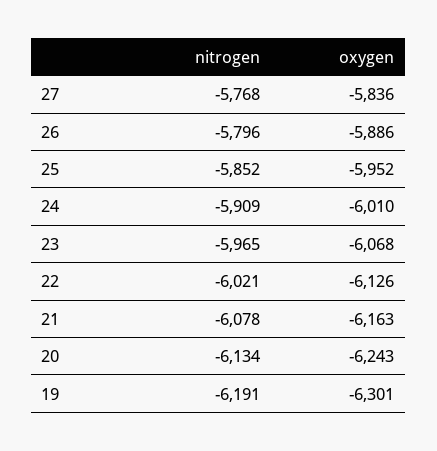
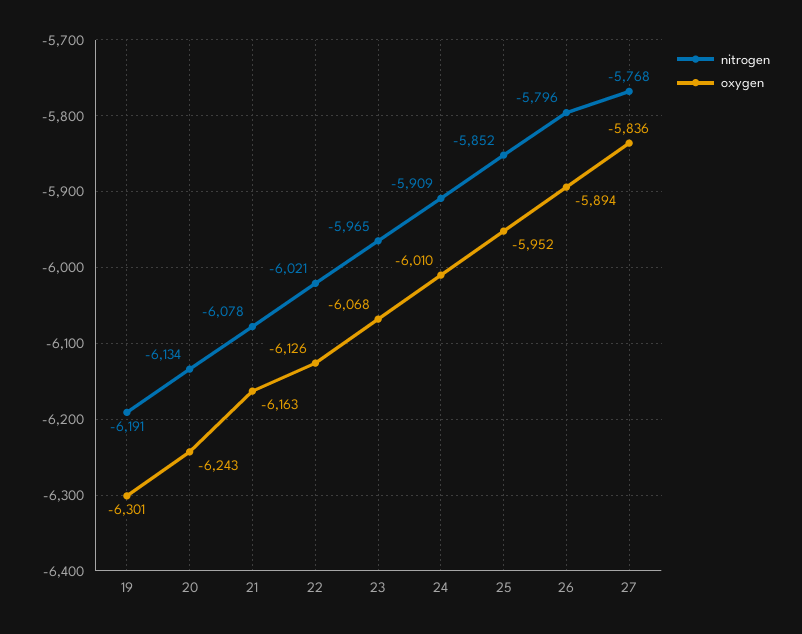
  {
    "nitrogen": {
      "27": -5768,
      "26": -5796,
      "25": -5852,
      "24": -5909,
      "23": -5965,
      "22": -6021,
      "21": -6078,
      "20": -6134,
      "19": -6191
    },
    "oxygen": {
      "27": -5836,
-     "26": -5886,
+     "26": -5894,
      "25": -5952,
      "24": -6010,
      "23": -6068,
      "22": -6126,
      "21": -6163,
      "20": -6243,
      "19": -6301
    }
  }

